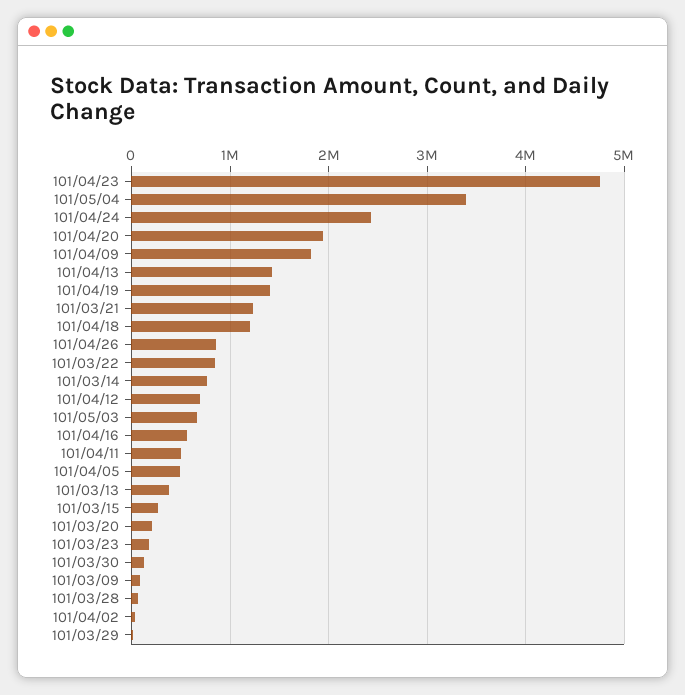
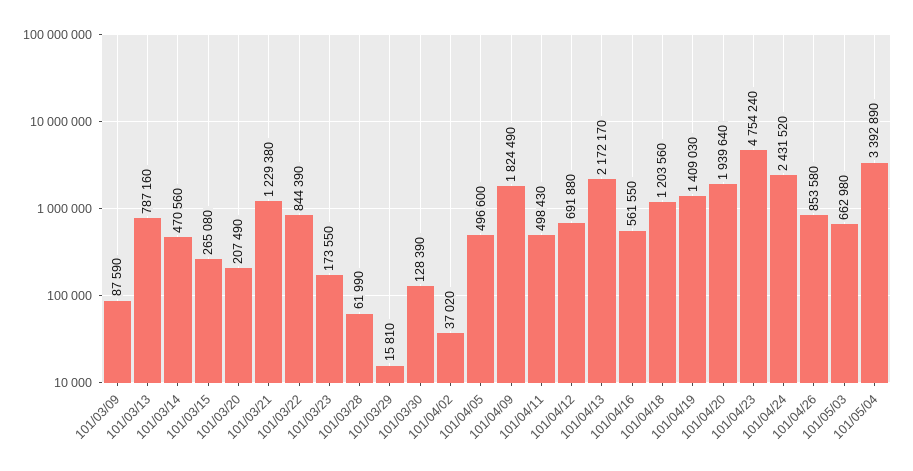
  {
    "101/04/23": 4754240,
    "101/05/04": 3392890,
    "101/04/24": 2431520,
    "101/04/20": 1939640,
    "101/04/09": 1824490,
-   "101/04/13": 1400000,
+   "101/04/13": 2172170,
    "101/04/19": 1409030,
    "101/03/21": 1229380,
    "101/04/18": 1203560,
    "101/04/26": 853580,
    "101/03/22": 844390,
-   "101/03/14": 800000,
+   "101/03/14": 470560,
    "101/04/12": 691880,
    "101/05/03": 662980,
    "101/04/16": 561550,
    "101/04/11": 498430,
    "101/04/05": 496600,
-   "101/03/13": 400000,
+   "101/03/13": 787160,
    "101/03/15": 265080,
    "101/03/20": 207490,
    "101/03/23": 173550,
    "101/03/30": 128390,
    "101/03/09": 87590,
    "101/03/28": 61990,
    "101/04/02": 37020,
    "101/03/29": 15810
  }

